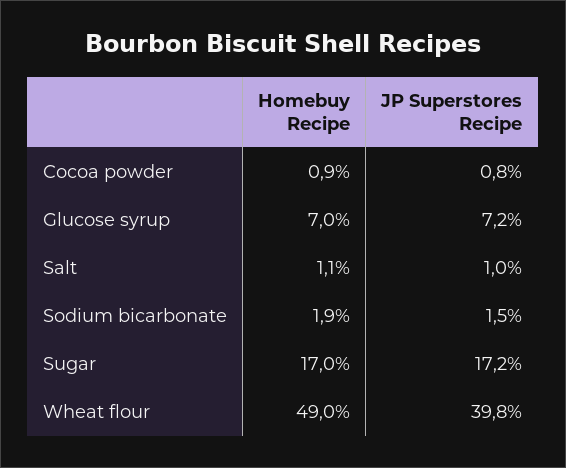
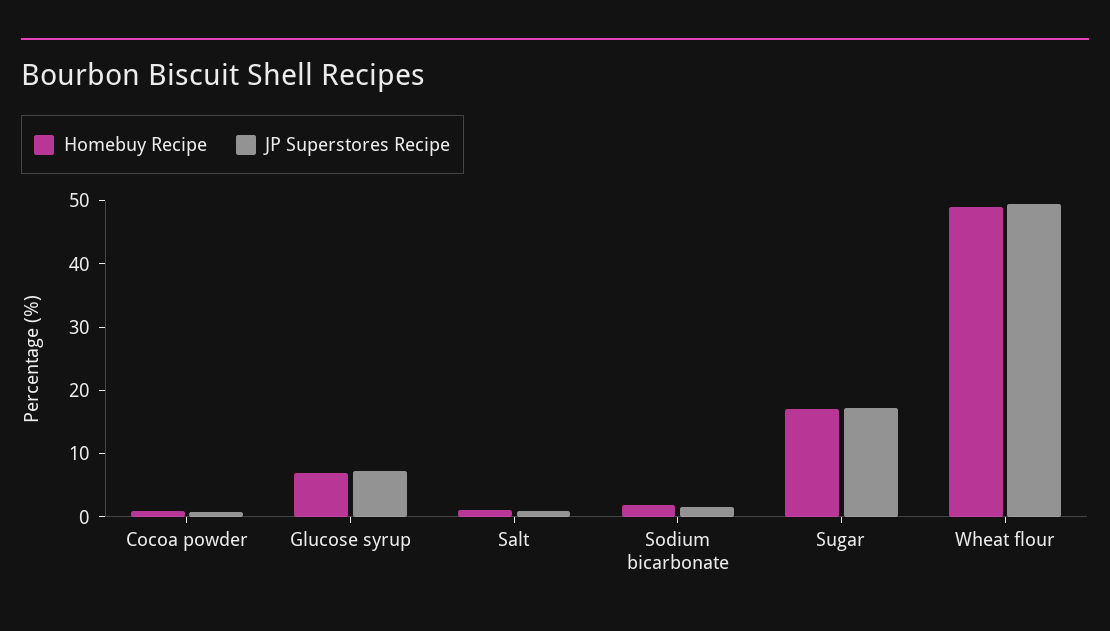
  {
    "Homebuy Recipe": {
      "Cocoa powder": 0.9,
      "Glucose syrup": 7,
      "Salt": 1.1,
      "Sodium bicarbonate": 1.9,
      "Sugar": 17,
      "Wheat flour": 49
    },
    "JP Superstores Recipe": {
      "Cocoa powder": 0.8,
      "Glucose syrup": 7.2,
      "Salt": 1,
      "Sodium bicarbonate": 1.5,
      "Sugar": 17.2,
-     "Wheat flour": 39.8
+     "Wheat flour": 50
    }
  }

